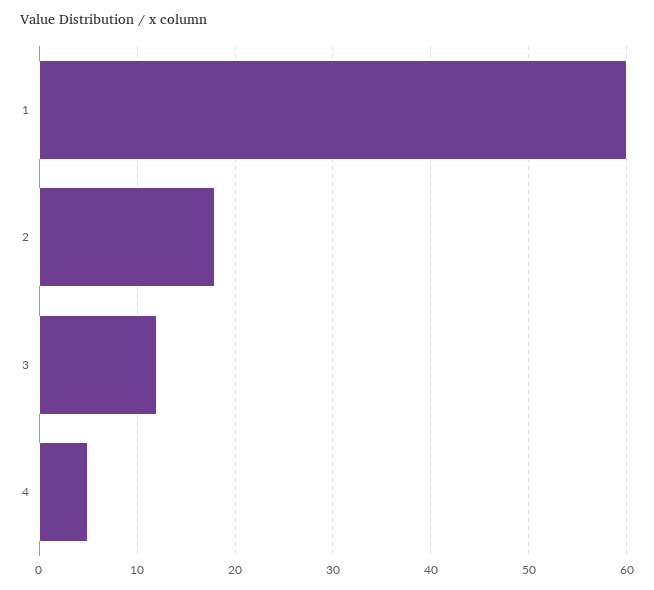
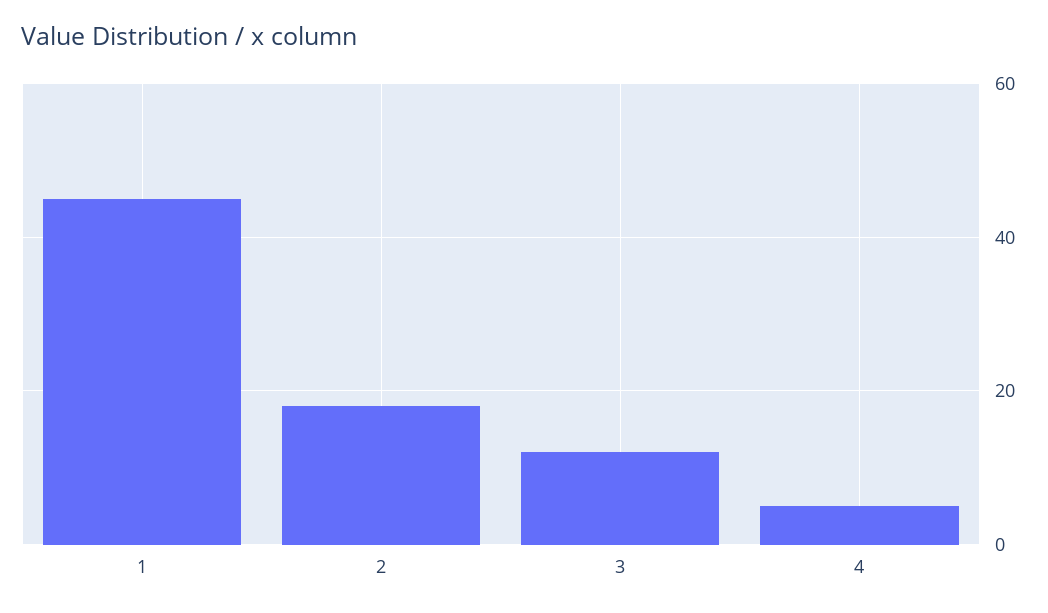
  {
-   "1": 60,
+   "1": 45,
    "2": 18,
    "3": 12,
    "4": 5
  }

